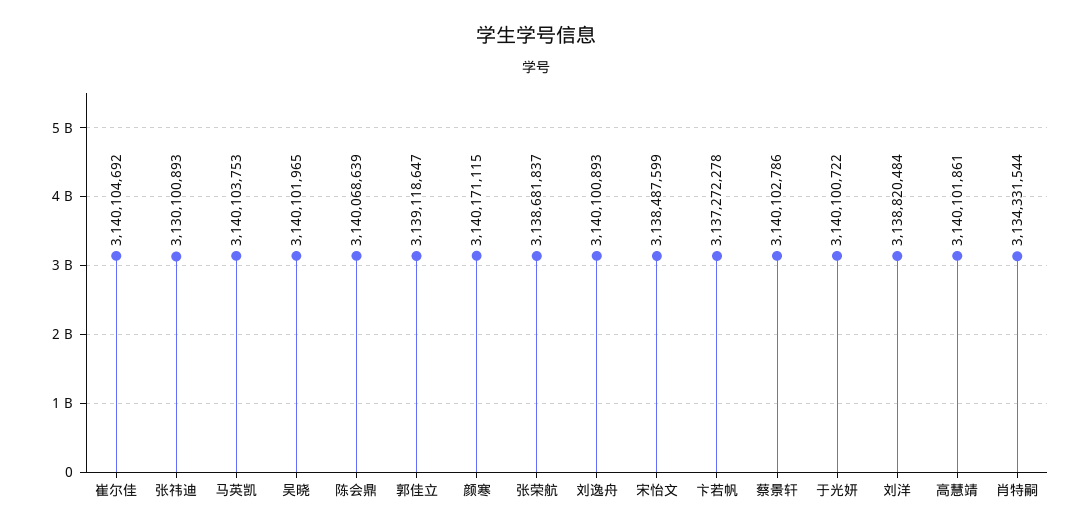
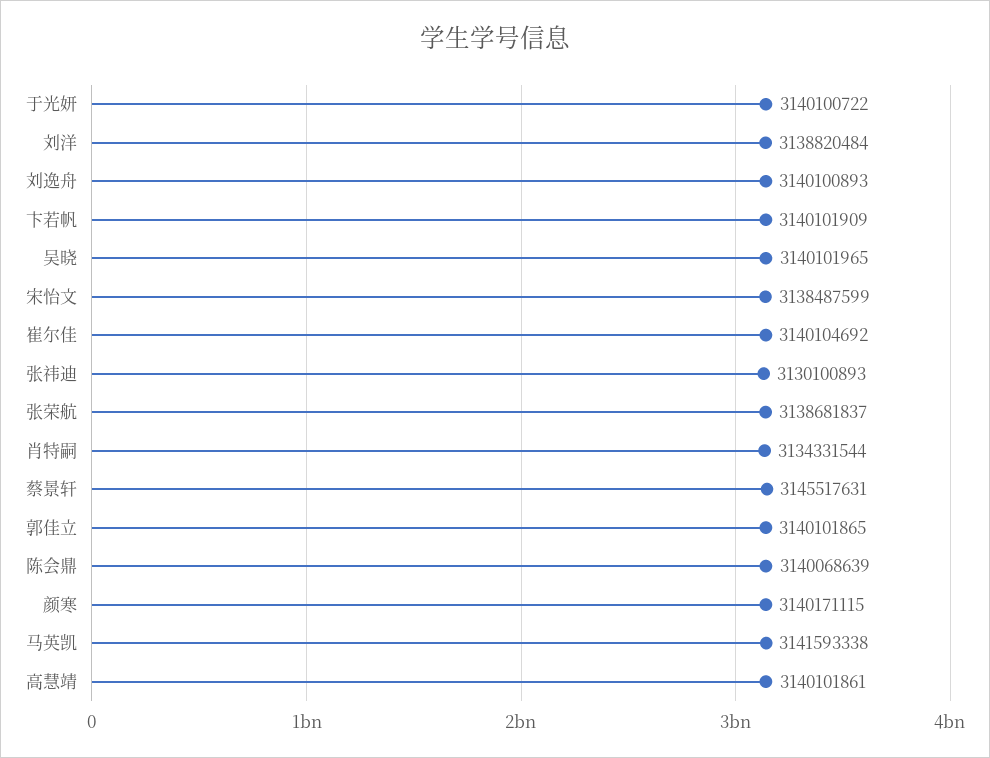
  {
    "崔尔佳": 3140104692,
    "张祎迪": 3130100893,
-   "马英凯": 3140103753,
+   "马英凯": 3141593338,
    "吴晓": 3140101965,
    "陈会鼎": 3140068639,
-   "郭佳立": 3139118647,
+   "郭佳立": 3140101865,
    "颜寒": 3140171115,
    "张荣航": 3138681837,
    "刘逸舟": 3140100893,
    "宋怡文": 3138487599,
-   "卞若帆": 3137272278,
+   "卞若帆": 3140101909,
-   "蔡景轩": 3140102786,
+   "蔡景轩": 3145517631,
    "于光妍": 3140100722,
    "刘洋": 3138820484,
    "高慧靖": 3140101861,
    "肖特嗣": 3134331544
  }

